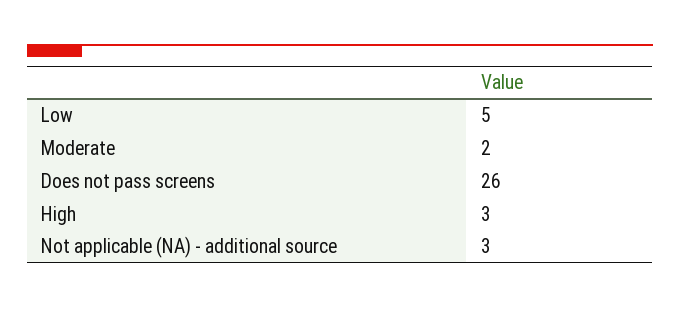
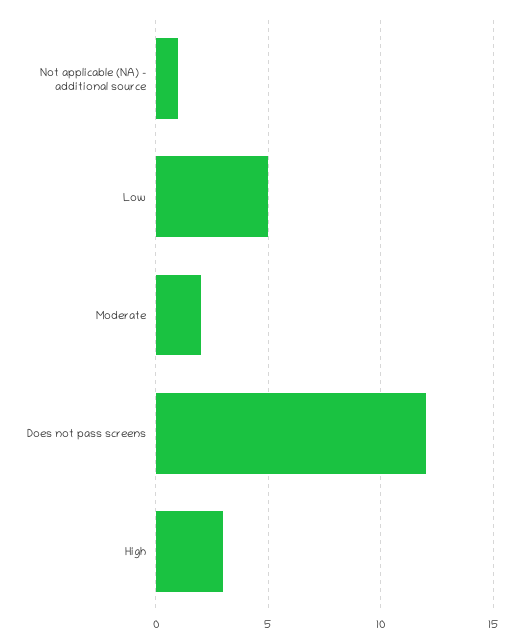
  {
    "Low": 5,
    "Moderate": 2,
-   "Does not pass screens": 26,
+   "Does not pass screens": 12,
    "High": 3,
-   "Not applicable (NA) - additional source": 3
+   "Not applicable (NA) - additional source": 1
  }

